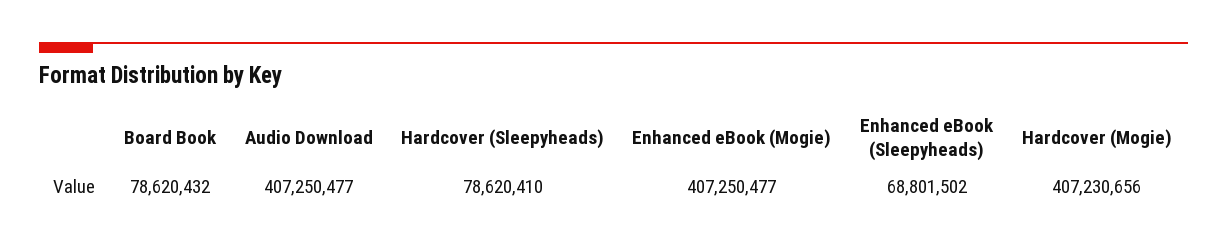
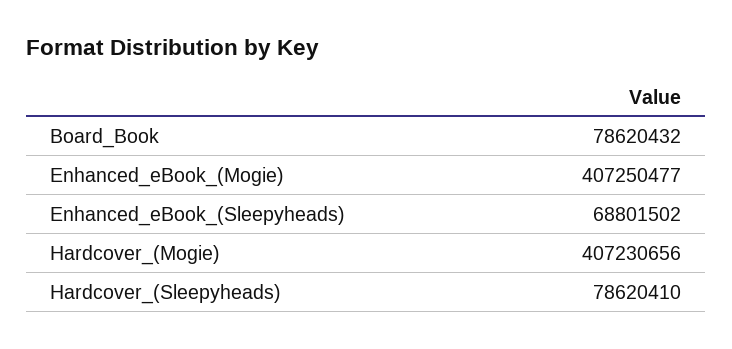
  {
    "Board Book": 78620432,
-   "Audio Download": 407250477,
    "Hardcover (Sleepyheads)": 78620410,
    "Enhanced eBook (Mogie)": 407250477,
    "Enhanced eBook (Sleepyheads)": 68801502,
    "Hardcover (Mogie)": 407230656
  }

